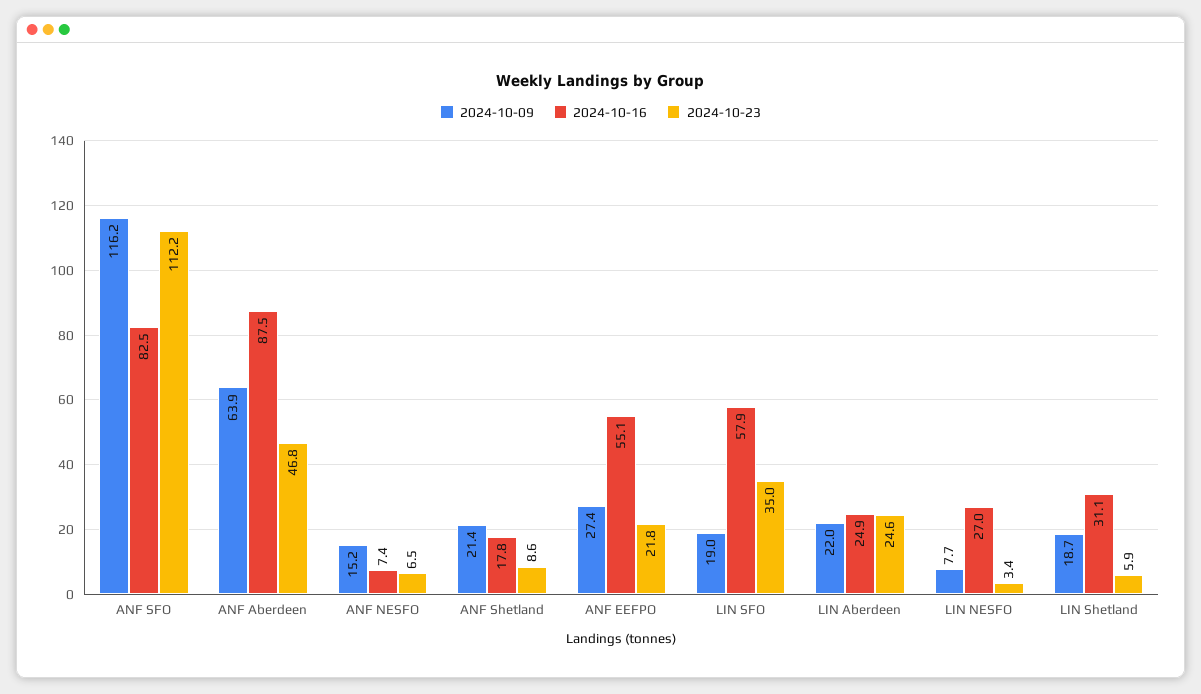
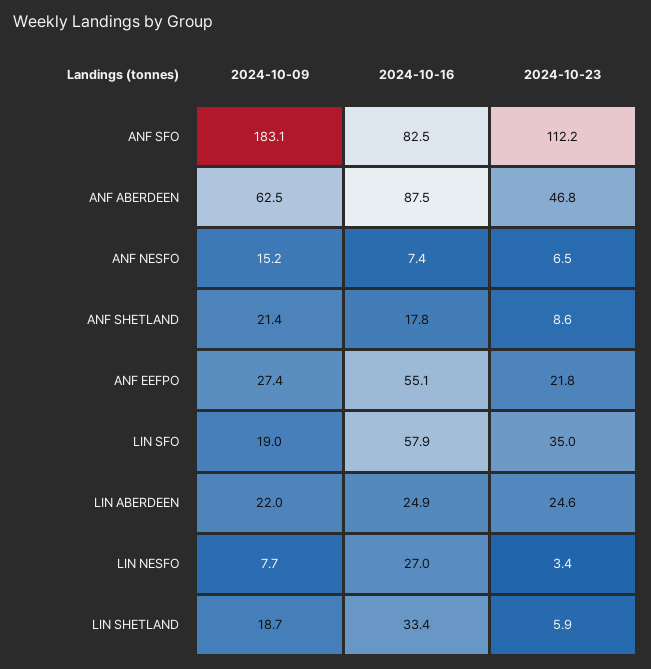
  {
    "2024-10-09": {
-     "ANF SFO": 116.2,
+     "ANF SFO": 183.1,
-     "ANF Aberdeen": 63.9,
+     "ANF Aberdeen": 62.5,
      "ANF NESFO": 15.2,
      "ANF Shetland": 21.4,
      "ANF EEFPO": 27.4,
      "LIN SFO": 19,
      "LIN Aberdeen": 22,
      "LIN NESFO": 7.7,
      "LIN Shetland": 18.7
    },
    "2024-10-16": {
      "ANF SFO": 82.5,
      "ANF Aberdeen": 87.5,
      "ANF NESFO": 7.4,
      "ANF Shetland": 17.8,
      "ANF EEFPO": 55.1,
      "LIN SFO": 57.9,
      "LIN Aberdeen": 24.9,
      "LIN NESFO": 27,
-     "LIN Shetland": 31.1
+     "LIN Shetland": 33.4
    },
    "2024-10-23": {
      "ANF SFO": 112.2,
      "ANF Aberdeen": 46.8,
      "ANF NESFO": 6.5,
      "ANF Shetland": 8.6,
      "ANF EEFPO": 21.8,
      "LIN SFO": 35,
      "LIN Aberdeen": 24.6,
      "LIN NESFO": 3.4,
      "LIN Shetland": 5.9
    }
  }

